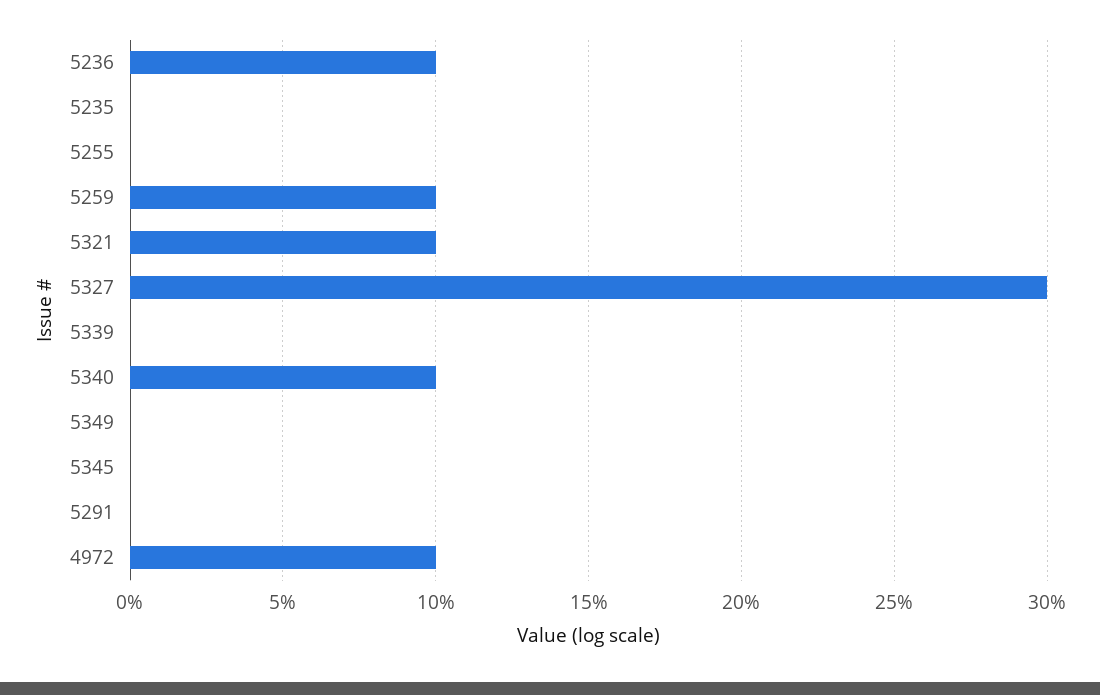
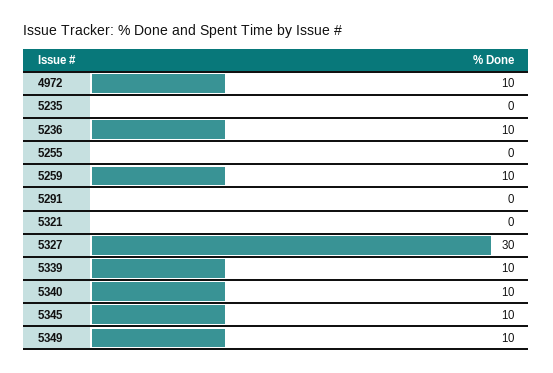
  {
    "5236": 10,
    "5235": 0,
    "5255": 0,
    "5259": 10,
-   "5321": 10,
+   "5321": 0,
    "5327": 30,
-   "5339": 0,
+   "5339": 10,
    "5340": 10,
-   "5349": 0,
+   "5349": 10,
-   "5345": 0,
+   "5345": 10,
    "5291": 0,
    "4972": 10
  }

